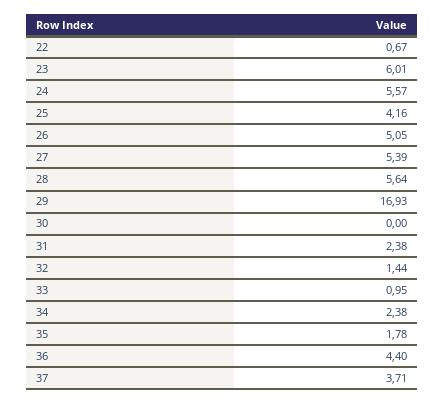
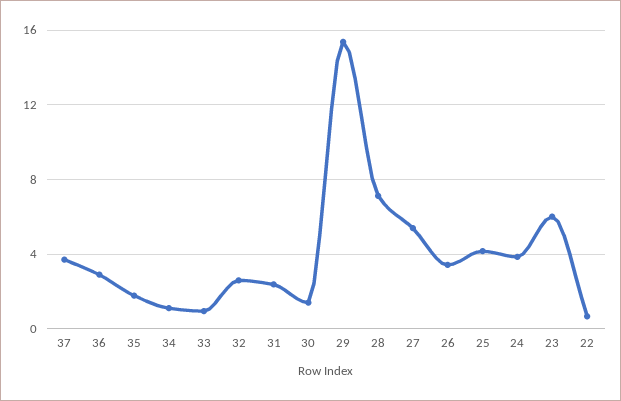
  {
    "22": 0.67,
    "23": 6.01,
-   "24": 5.57,
+   "24": 4,
    "25": 4.16,
-   "26": 5.05,
+   "26": 3.5,
    "27": 5.39,
-   "28": 5.64,
+   "28": 7,
-   "29": 16.93,
+   "29": 15.5,
-   "30": 0,
+   "30": 1.5,
    "31": 2.38,
-   "32": 1.44,
+   "32": 2.5,
    "33": 0.95,
-   "34": 2.38,
+   "34": 1,
    "35": 1.78,
-   "36": 4.4,
+   "36": 3,
    "37": 3.71
  }

